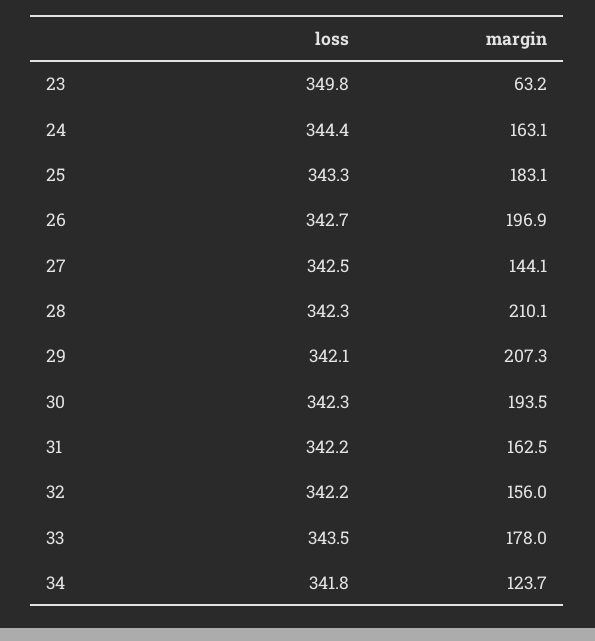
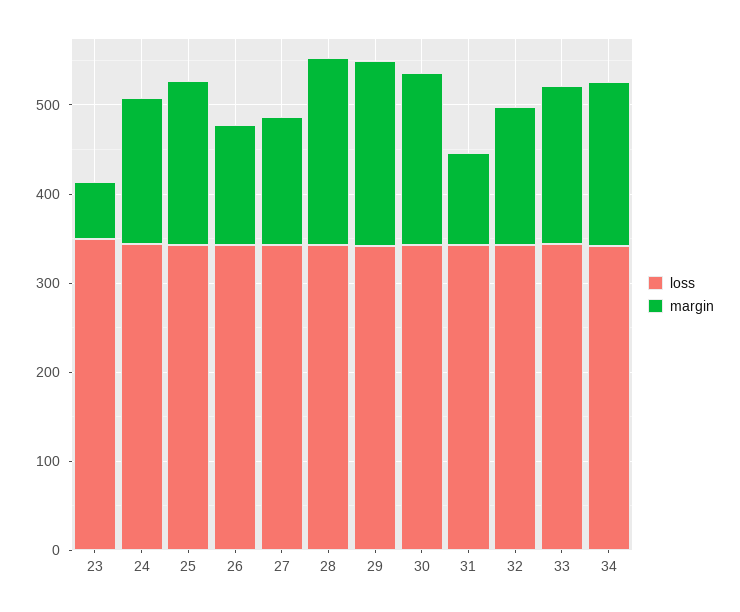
  {
    "loss": {
      "23": 349.8,
      "24": 344.4,
      "25": 343.3,
      "26": 342.7,
      "27": 342.5,
      "28": 342.3,
      "29": 342.1,
      "30": 342.3,
      "31": 342.2,
      "32": 342.2,
      "33": 343.5,
      "34": 341.8
    },
    "margin": {
      "23": 63.2,
      "24": 163.1,
      "25": 183.1,
-     "26": 196.9,
+     "26": 140,
      "27": 144.1,
      "28": 210.1,
      "29": 207.3,
      "30": 193.5,
-     "31": 162.5,
+     "31": 100,
      "32": 156,
      "33": 178,
-     "34": 123.7
+     "34": 180
    }
  }

